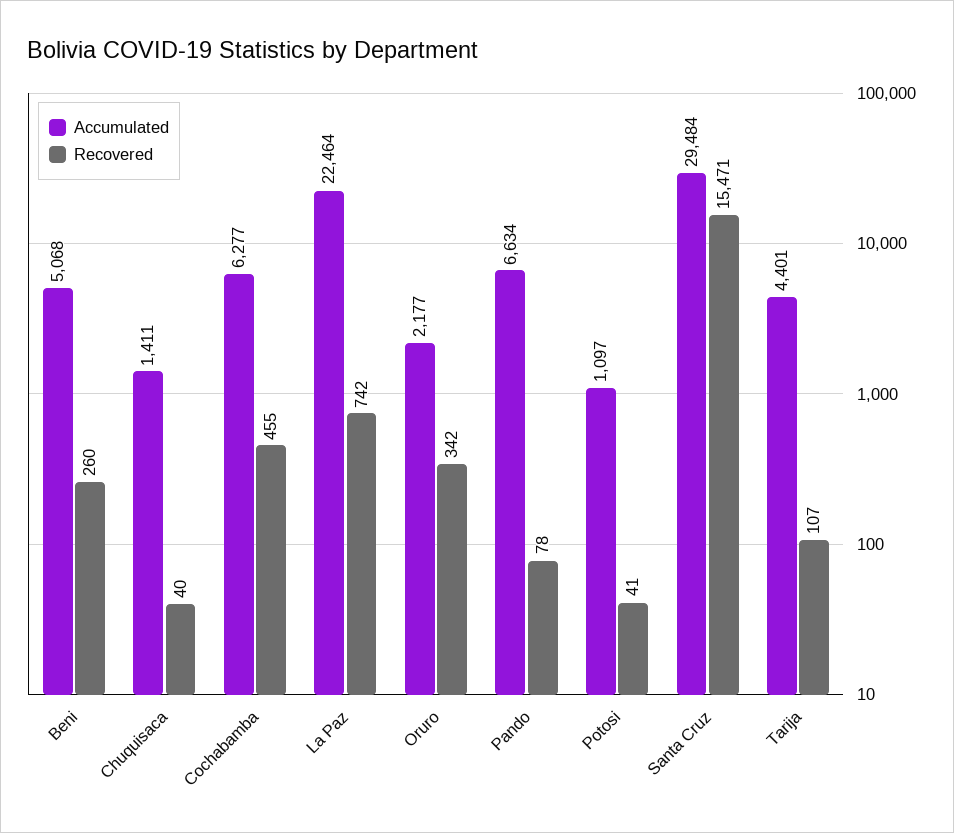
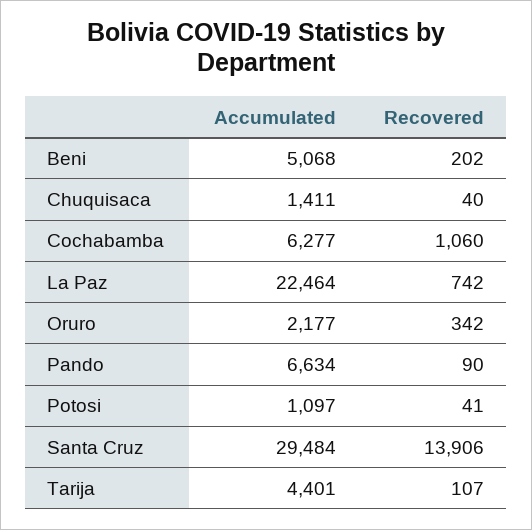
  {
    "Accumulated": {
      "Beni": 5068,
      "Chuquisaca": 1411,
      "Cochabamba": 6277,
      "La Paz": 22464,
      "Oruro": 2177,
      "Pando": 6634,
      "Potosi": 1097,
      "Santa Cruz": 29484,
      "Tarija": 4401
    },
    "Recovered": {
-     "Beni": 260,
+     "Beni": 202,
      "Chuquisaca": 40,
-     "Cochabamba": 455,
+     "Cochabamba": 1060,
      "La Paz": 742,
      "Oruro": 342,
-     "Pando": 78,
+     "Pando": 90,
      "Potosi": 41,
-     "Santa Cruz": 15471,
+     "Santa Cruz": 13906,
      "Tarija": 107
    }
  }

